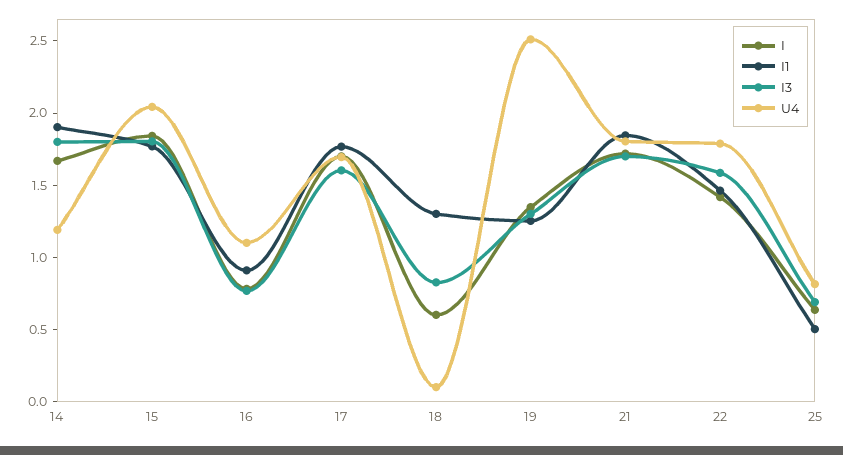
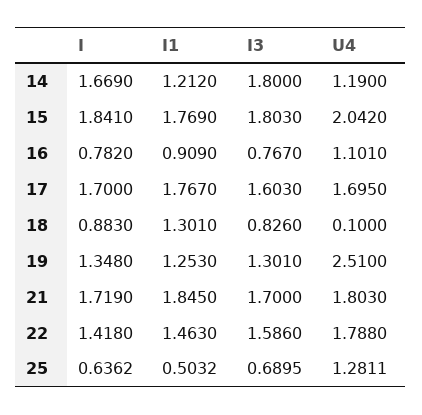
  {
    "I": {
      "14": 1.669,
      "15": 1.841,
      "16": 0.782,
      "17": 1.7,
-     "18": 0.6,
+     "18": 0.883,
      "19": 1.348,
      "21": 1.719,
      "22": 1.418,
      "25": 0.6362
    },
    "I1": {
-     "14": 1.9,
+     "14": 1.212,
      "15": 1.769,
      "16": 0.909,
      "17": 1.767,
      "18": 1.301,
      "19": 1.253,
      "21": 1.845,
      "22": 1.463,
      "25": 0.5032
    },
    "I3": {
      "14": 1.8,
      "15": 1.803,
      "16": 0.767,
      "17": 1.603,
      "18": 0.826,
      "19": 1.301,
      "21": 1.7,
      "22": 1.586,
      "25": 0.6895
    },
    "U4": {
      "14": 1.19,
      "15": 2.042,
      "16": 1.101,
      "17": 1.695,
      "18": 0.1,
      "19": 2.51,
      "21": 1.803,
      "22": 1.788,
-     "25": 0.8
+     "25": 1.2811
    }
  }

